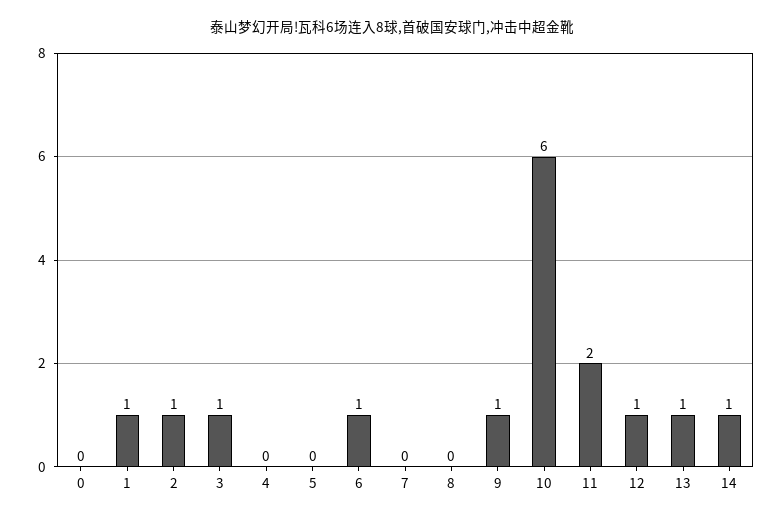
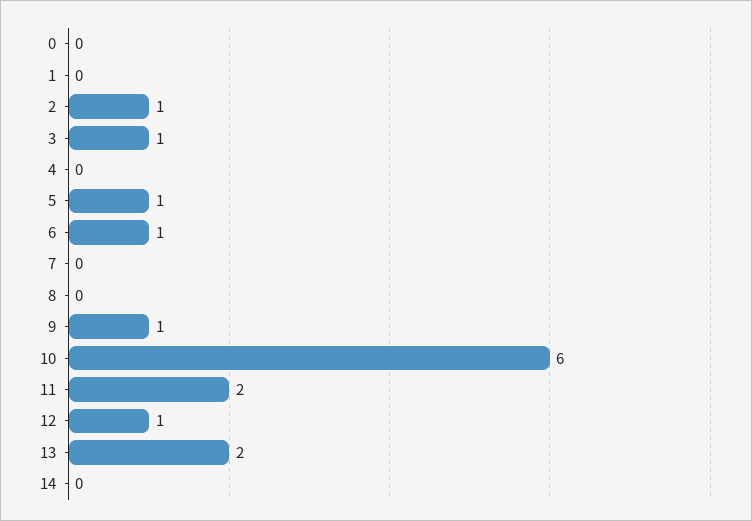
  {
    "0": 0,
-   "1": 1,
+   "1": 0,
    "2": 1,
    "3": 1,
    "4": 0,
-   "5": 0,
+   "5": 1,
    "6": 1,
    "7": 0,
    "8": 0,
    "9": 1,
    "10": 6,
    "11": 2,
    "12": 1,
-   "13": 1,
+   "13": 2,
-   "14": 1
+   "14": 0
  }

